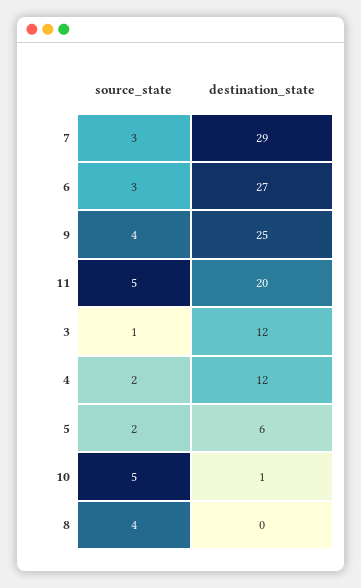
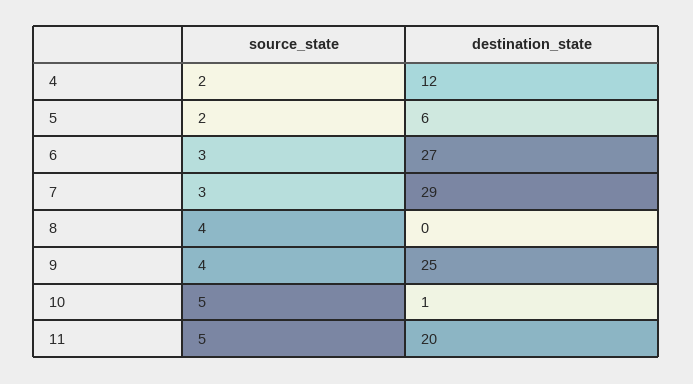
  {
    "source_state": {
      "7": 3,
      "6": 3,
      "9": 4,
      "11": 5,
-     "3": 1,
      "4": 2,
      "5": 2,
      "10": 5,
      "8": 4
    },
    "destination_state": {
      "7": 29,
      "6": 27,
      "9": 25,
      "11": 20,
-     "3": 12,
      "4": 12,
      "5": 6,
      "10": 1,
      "8": 0
    }
  }

